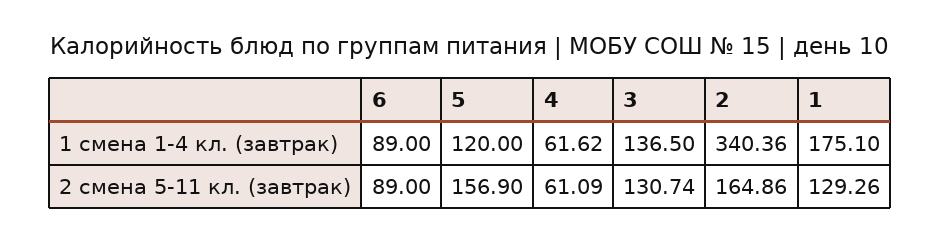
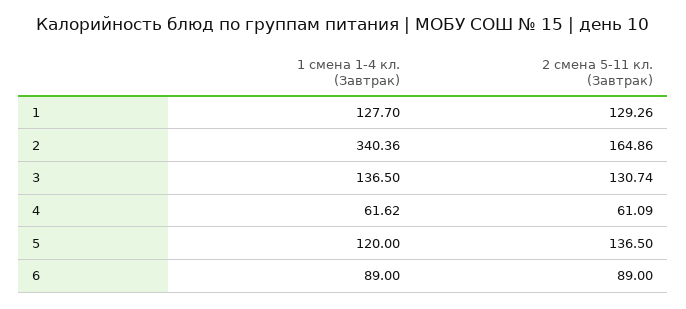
  {
    "6": {
      "1 смена 1-4 кл. (завтрак)": 89,
      "2 смена 5-11 кл. (завтрак)": 89
    },
    "5": {
      "1 смена 1-4 кл. (завтрак)": 120,
-     "2 смена 5-11 кл. (завтрак)": 156.9
+     "2 смена 5-11 кл. (завтрак)": 136.5
    },
    "4": {
      "1 смена 1-4 кл. (завтрак)": 61.62,
      "2 смена 5-11 кл. (завтрак)": 61.09
    },
    "3": {
      "1 смена 1-4 кл. (завтрак)": 136.5,
      "2 смена 5-11 кл. (завтрак)": 130.74
    },
    "2": {
      "1 смена 1-4 кл. (завтрак)": 340.36,
      "2 смена 5-11 кл. (завтрак)": 164.86
    },
    "1": {
-     "1 смена 1-4 кл. (завтрак)": 175.1,
+     "1 смена 1-4 кл. (завтрак)": 127.7,
      "2 смена 5-11 кл. (завтрак)": 129.26
    }
  }

